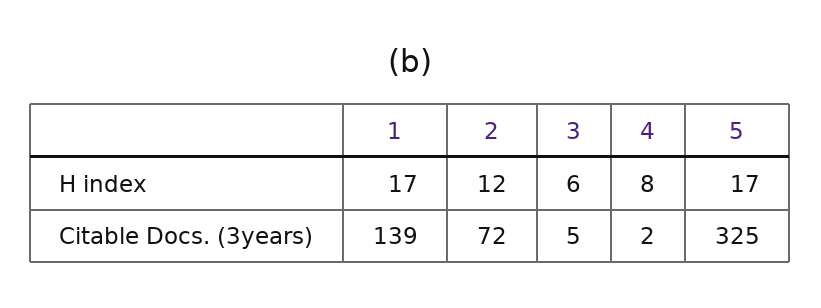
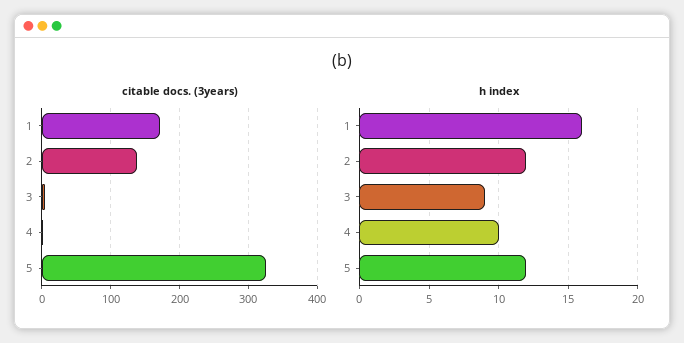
  {
    "H index": {
-     "1": 17,
+     "1": 16,
      "2": 12,
-     "3": 6,
+     "3": 9,
-     "4": 8,
+     "4": 10,
-     "5": 17
+     "5": 12
    },
    "Citable Docs. (3years)": {
-     "1": 139,
+     "1": 170,
-     "2": 72,
+     "2": 140,
      "3": 5,
      "4": 2,
      "5": 325
    }
  }

